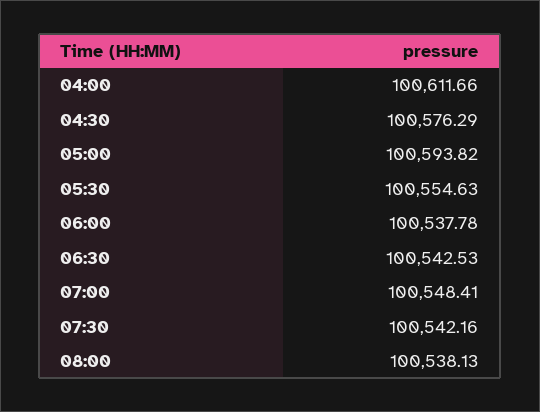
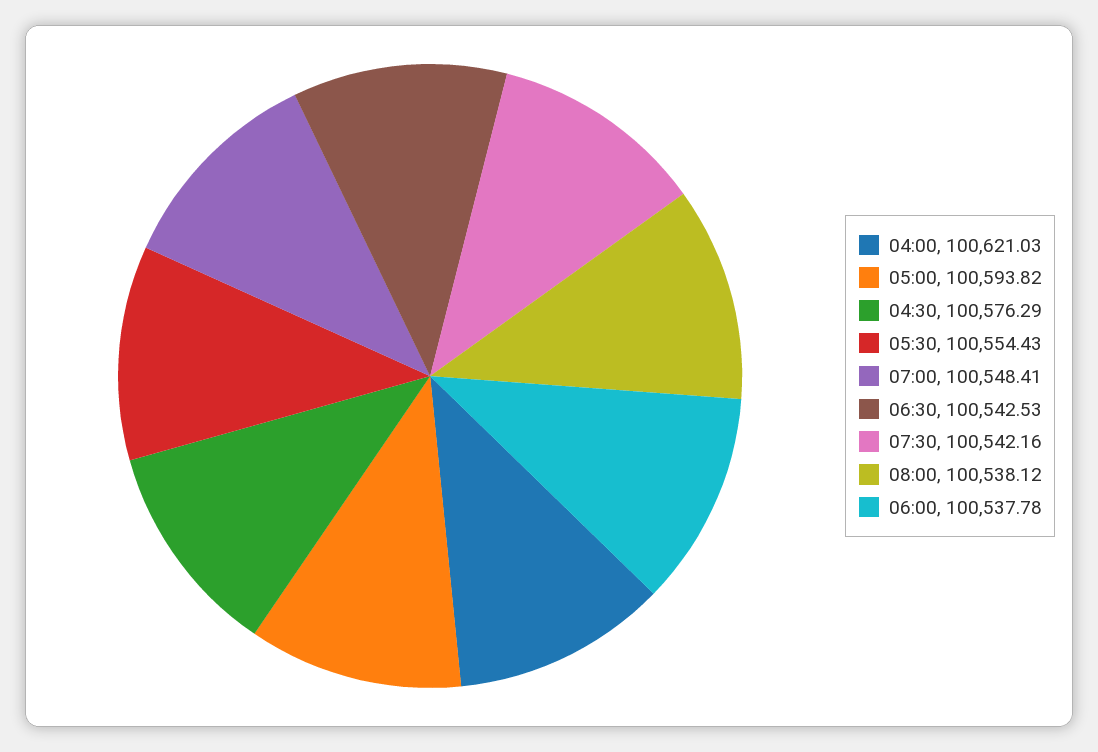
  {
-   "04:00": 100611.66,
+   "04:00": 100621.03,
    "04:30": 100576.29,
    "05:00": 100593.82,
-   "05:30": 100554.63,
+   "05:30": 100554.43,
    "06:00": 100537.78,
    "06:30": 100542.53,
    "07:00": 100548.41,
    "07:30": 100542.16,
-   "08:00": 100538.13
+   "08:00": 100538.12
  }

